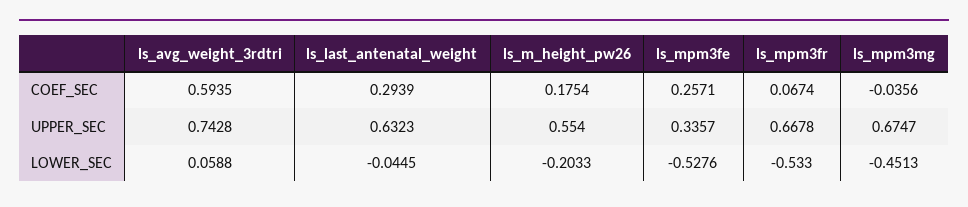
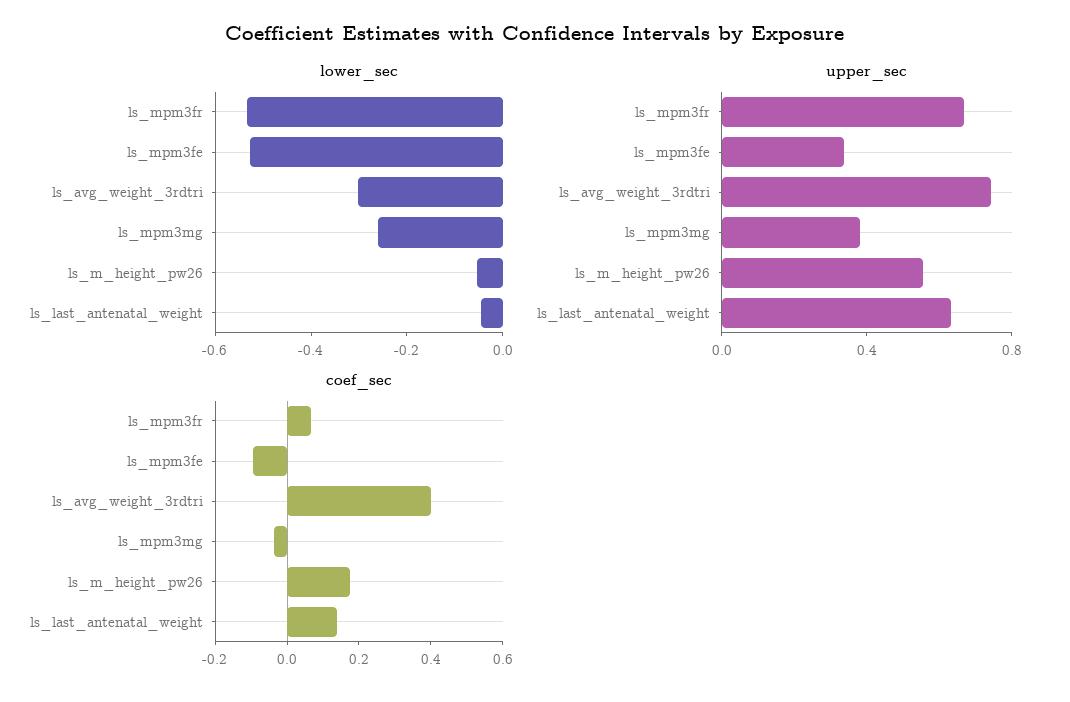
  {
    "COEF_SEC": {
-     "ls_avg_weight_3rdtri": 0.5935,
+     "ls_avg_weight_3rdtri": 0.4,
-     "ls_last_antenatal_weight": 0.2939,
+     "ls_last_antenatal_weight": 0.15,
      "ls_m_height_pw26": 0.1754,
-     "ls_mpm3fe": 0.2571,
+     "ls_mpm3fe": -0.1,
      "ls_mpm3fr": 0.0674,
      "ls_mpm3mg": -0.0356
    },
    "UPPER_SEC": {
      "ls_avg_weight_3rdtri": 0.7428,
      "ls_last_antenatal_weight": 0.6323,
      "ls_m_height_pw26": 0.554,
      "ls_mpm3fe": 0.3357,
      "ls_mpm3fr": 0.6678,
-     "ls_mpm3mg": 0.6747
+     "ls_mpm3mg": 0.4
    },
    "LOWER_SEC": {
-     "ls_avg_weight_3rdtri": 0.0588,
+     "ls_avg_weight_3rdtri": -0.3,
      "ls_last_antenatal_weight": -0.0445,
-     "ls_m_height_pw26": -0.2033,
+     "ls_m_height_pw26": -0.05,
      "ls_mpm3fe": -0.5276,
      "ls_mpm3fr": -0.533,
-     "ls_mpm3mg": -0.4513
+     "ls_mpm3mg": -0.25
    }
  }

